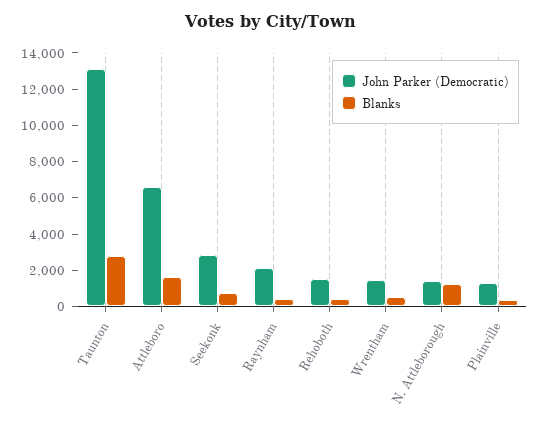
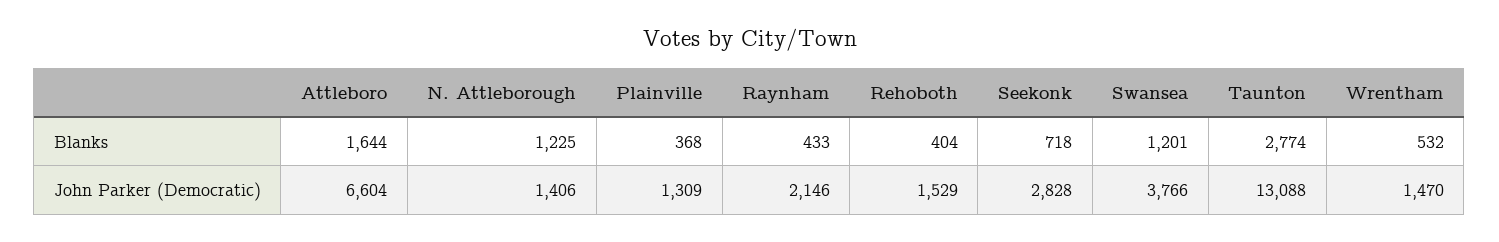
  {
    "John Parker (Democratic)": {
      "Taunton": 13088,
      "Attleboro": 6604,
      "Seekonk": 2828,
      "Raynham": 2146,
      "Rehoboth": 1529,
      "Wrentham": 1470,
      "N. Attleborough": 1406,
-     "Plainville": 1309
+     "Plainville": 1309,
+     "Swansea": 3766
    },
    "Blanks": {
      "Taunton": 2774,
      "Attleboro": 1644,
      "Seekonk": 718,
      "Raynham": 433,
      "Rehoboth": 404,
      "Wrentham": 532,
      "N. Attleborough": 1225,
-     "Plainville": 368
+     "Plainville": 368,
+     "Swansea": 1201
    }
  }

